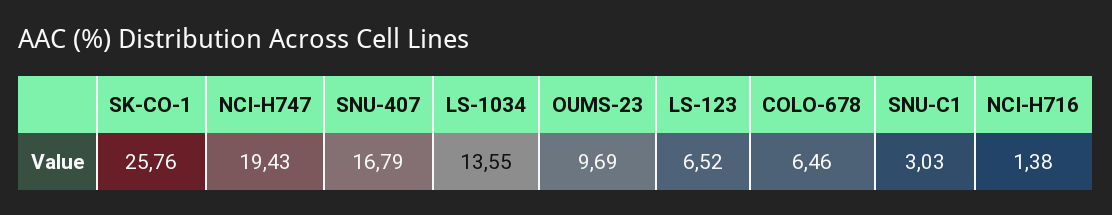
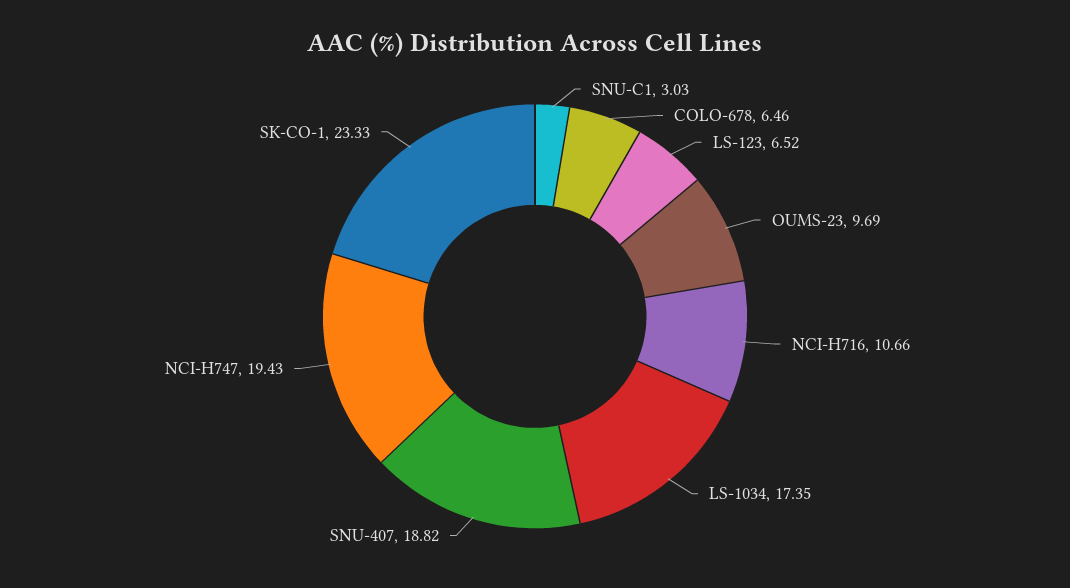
  {
-   "SK-CO-1": 25.76,
+   "SK-CO-1": 23.33,
    "NCI-H747": 19.43,
-   "SNU-407": 16.79,
+   "SNU-407": 18.82,
-   "LS-1034": 13.55,
+   "LS-1034": 17.35,
    "OUMS-23": 9.69,
    "LS-123": 6.52,
    "COLO-678": 6.46,
    "SNU-C1": 3.03,
-   "NCI-H716": 1.38
+   "NCI-H716": 10.66
  }

